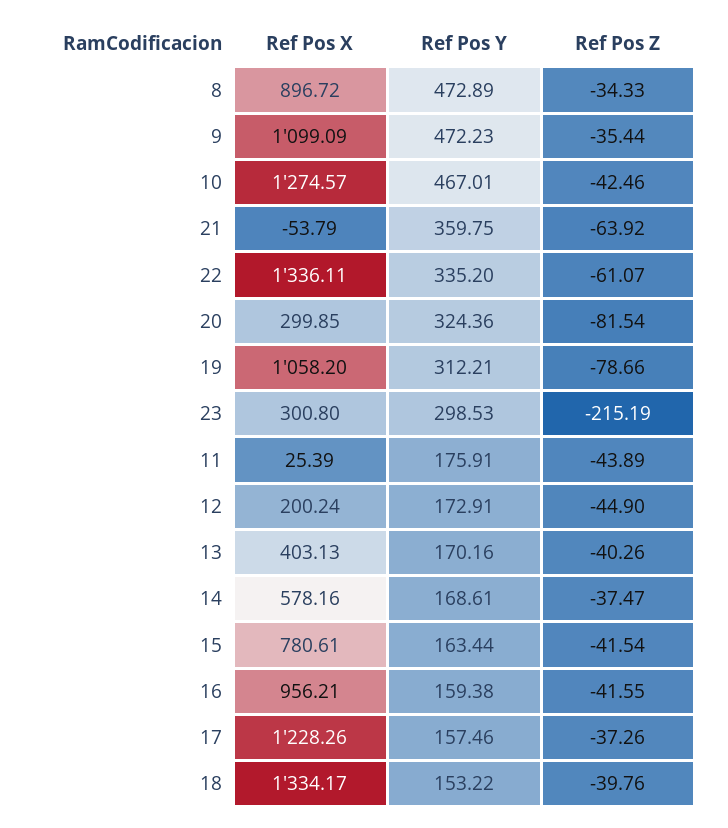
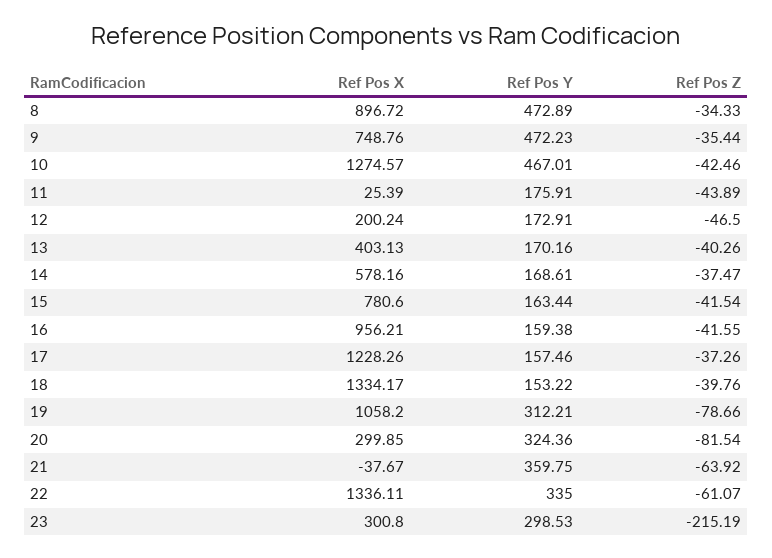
  {
    "Ref Pos X": {
      "8": 896.72,
-     "9": 1099.09,
+     "9": 748.76,
      "10": 1274.57,
-     "21": -53.79,
+     "21": -37.67,
      "22": 1336.11,
      "20": 299.85,
      "19": 1058.2,
      "23": 300.8,
      "11": 25.39,
      "12": 200.24,
      "13": 403.13,
      "14": 578.16,
-     "15": 780.61,
+     "15": 780.6,
      "16": 956.21,
      "17": 1228.26,
      "18": 1334.17
    },
    "Ref Pos Y": {
      "8": 472.89,
      "9": 472.23,
      "10": 467.01,
      "21": 359.75,
-     "22": 335.2,
+     "22": 335,
      "20": 324.36,
      "19": 312.21,
      "23": 298.53,
      "11": 175.91,
      "12": 172.91,
      "13": 170.16,
      "14": 168.61,
      "15": 163.44,
      "16": 159.38,
      "17": 157.46,
      "18": 153.22
    },
    "Ref Pos Z": {
      "8": -34.33,
      "9": -35.44,
      "10": -42.46,
      "21": -63.92,
      "22": -61.07,
      "20": -81.54,
      "19": -78.66,
      "23": -215.19,
      "11": -43.89,
-     "12": -44.9,
+     "12": -46.5,
      "13": -40.26,
      "14": -37.47,
      "15": -41.54,
      "16": -41.55,
      "17": -37.26,
      "18": -39.76
    }
  }

